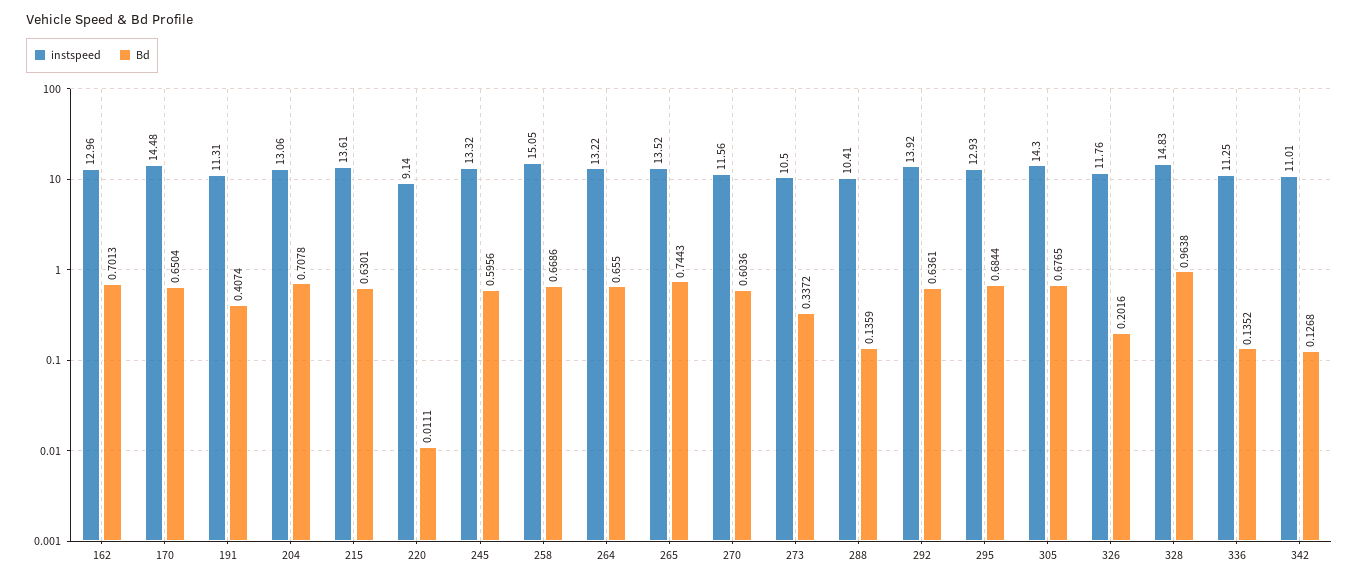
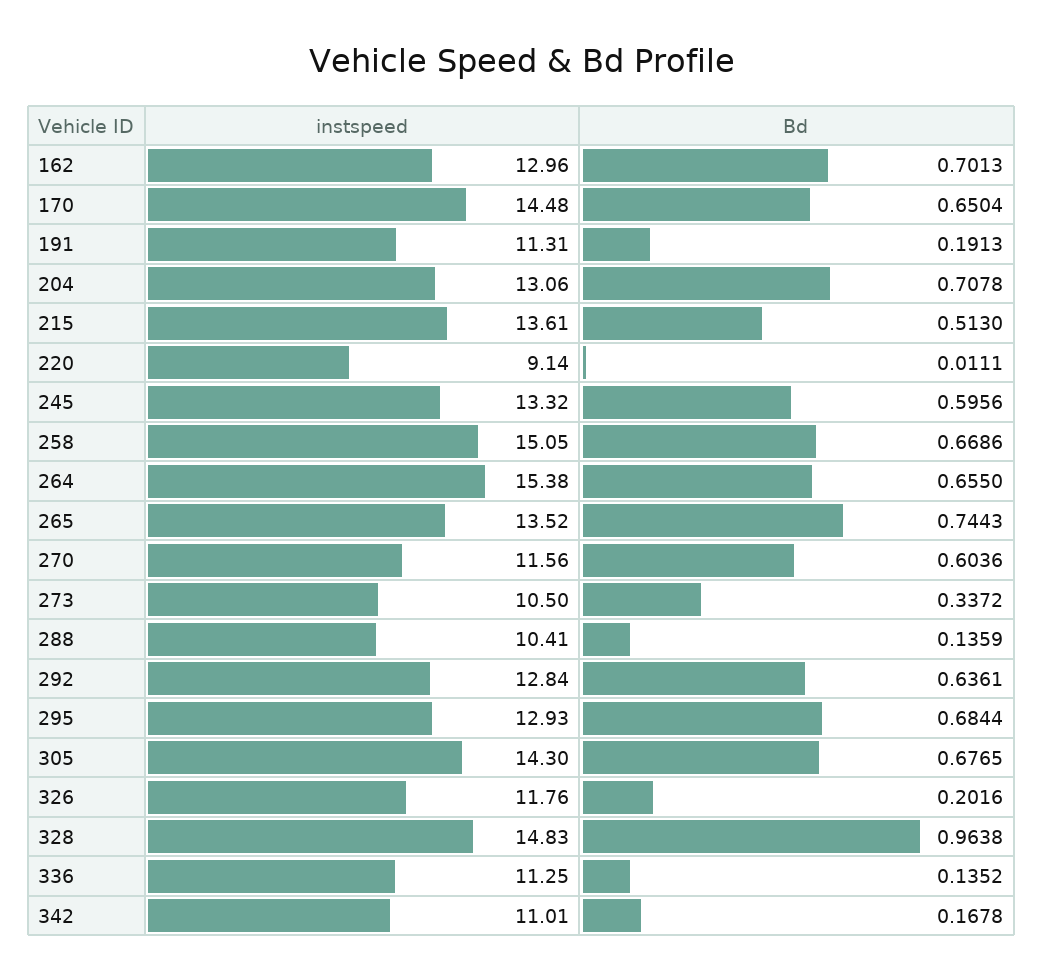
  {
    "instspeed": {
      "162": 12.96,
      "170": 14.48,
      "191": 11.31,
      "204": 13.06,
      "215": 13.61,
      "220": 9.14,
      "245": 13.32,
      "258": 15.05,
-     "264": 13.22,
+     "264": 15.38,
      "265": 13.52,
      "270": 11.56,
      "273": 10.5,
      "288": 10.41,
-     "292": 13.92,
+     "292": 12.84,
      "295": 12.93,
      "305": 14.3,
      "326": 11.76,
      "328": 14.83,
      "336": 11.25,
      "342": 11.01
    },
    "Bd": {
      "162": 0.7013,
      "170": 0.6504,
-     "191": 0.4074,
+     "191": 0.1913,
      "204": 0.7078,
-     "215": 0.6301,
+     "215": 0.513,
      "220": 0.0111,
      "245": 0.5956,
      "258": 0.6686,
      "264": 0.655,
      "265": 0.7443,
      "270": 0.6036,
      "273": 0.3372,
      "288": 0.1359,
      "292": 0.6361,
      "295": 0.6844,
      "305": 0.6765,
      "326": 0.2016,
      "328": 0.9638,
      "336": 0.1352,
-     "342": 0.1268
+     "342": 0.1678
    }
  }

